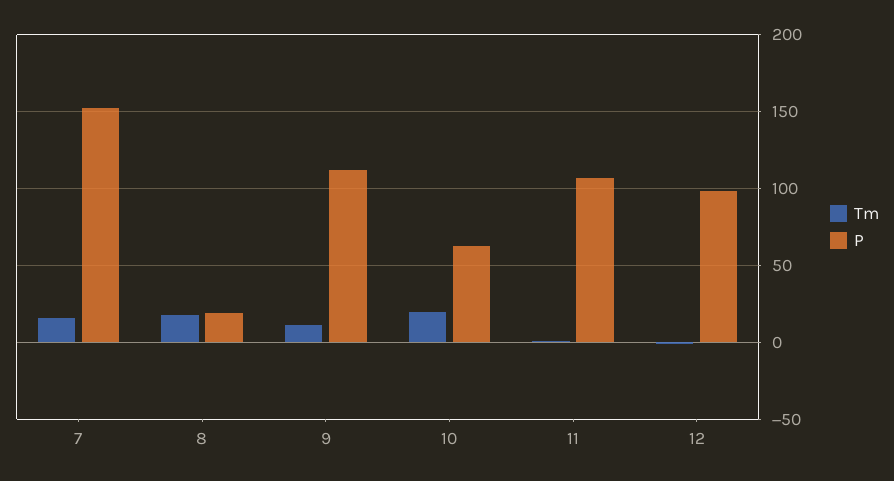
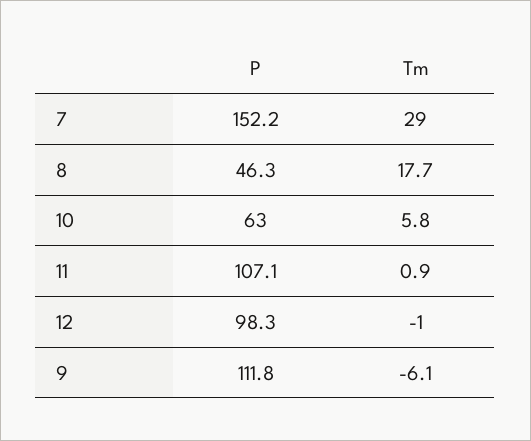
  {
    "Tm": {
-     "7": 15,
+     "7": 29,
      "8": 17.7,
-     "9": 10,
+     "9": -6.1,
-     "10": 20,
+     "10": 5.8,
      "11": 0.9,
      "12": -1
    },
    "P": {
      "7": 152.2,
-     "8": 20,
+     "8": 46.3,
      "9": 111.8,
      "10": 63,
      "11": 107.1,
      "12": 98.3
    }
  }

